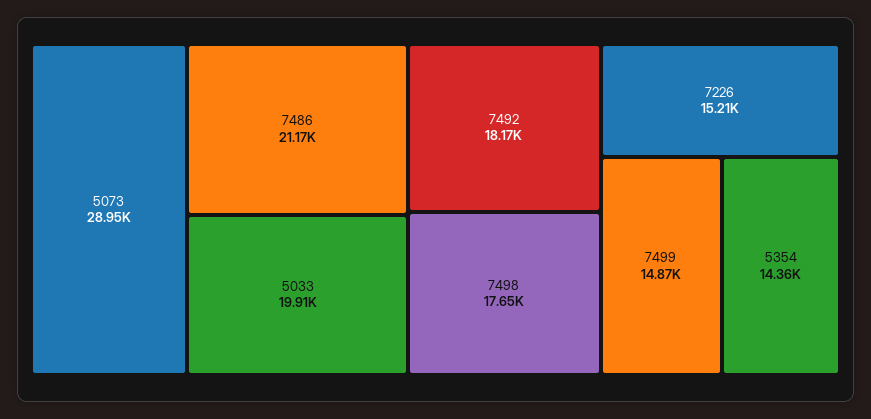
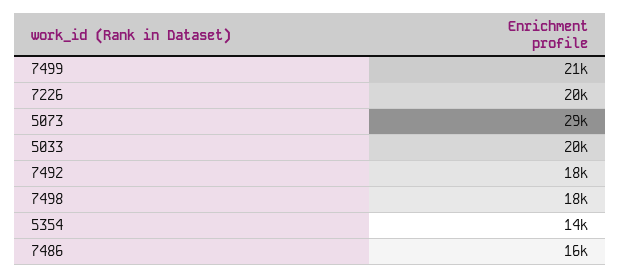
  {
    "5073": 28950,
-   "7486": 21170,
+   "7486": 16000,
    "5033": 19910,
    "7492": 18170,
    "7498": 17650,
-   "7226": 15210,
+   "7226": 20000,
-   "7499": 14870,
+   "7499": 21000,
    "5354": 14360
  }

